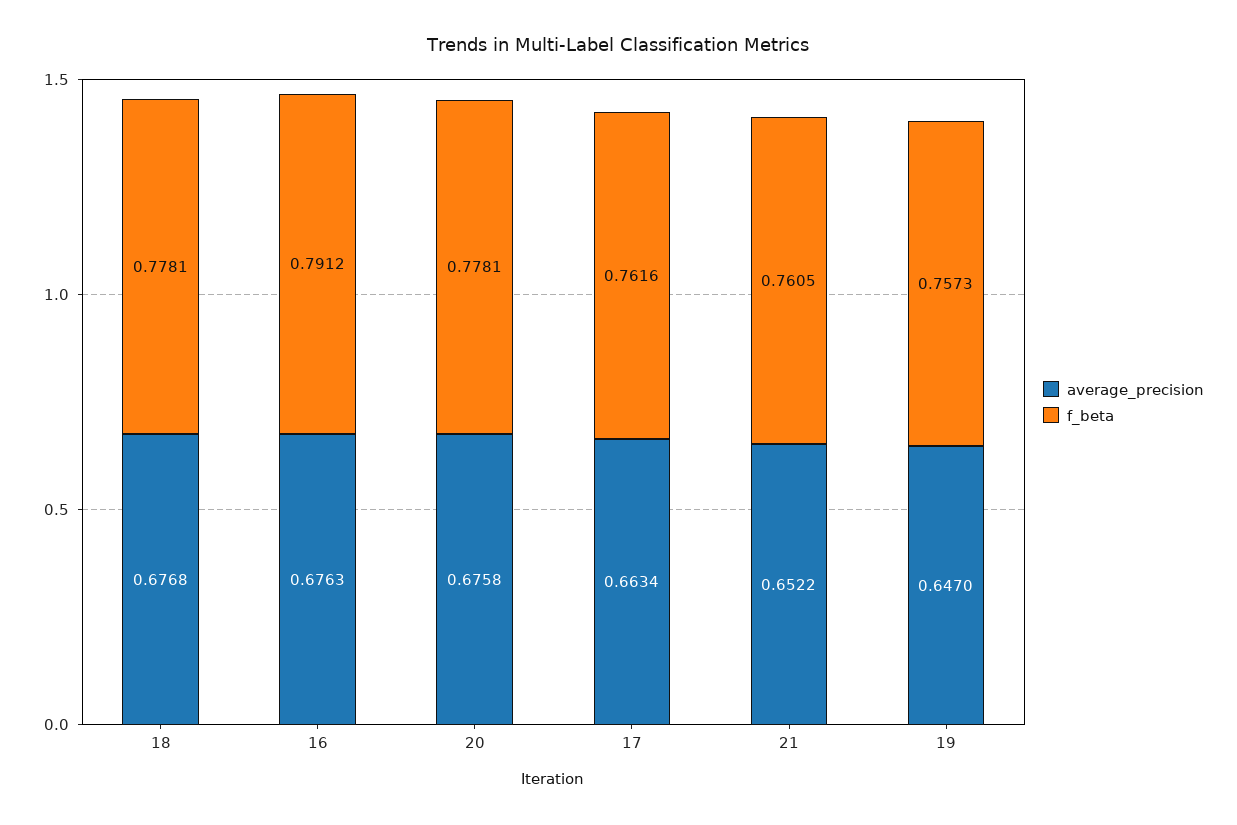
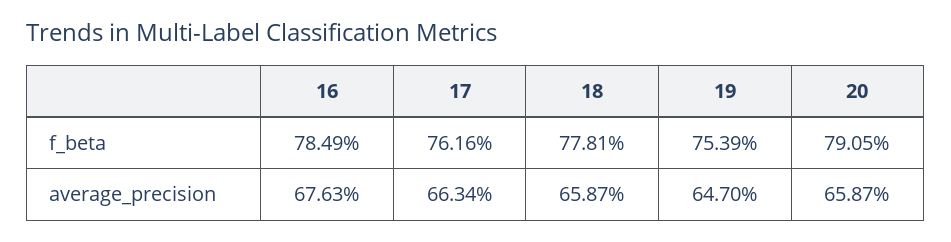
  {
    "average_precision": {
-     "18": 0.6768,
+     "18": 0.6587,
      "16": 0.6763,
-     "20": 0.6758,
+     "20": 0.6587,
      "17": 0.6634,
-     "21": 0.6522,
      "19": 0.647
    },
    "f_beta": {
      "18": 0.7781,
-     "16": 0.7912,
+     "16": 0.7849,
-     "20": 0.7781,
+     "20": 0.7905,
      "17": 0.7616,
-     "21": 0.7605,
-     "19": 0.7573
+     "19": 0.7539
    }
  }

